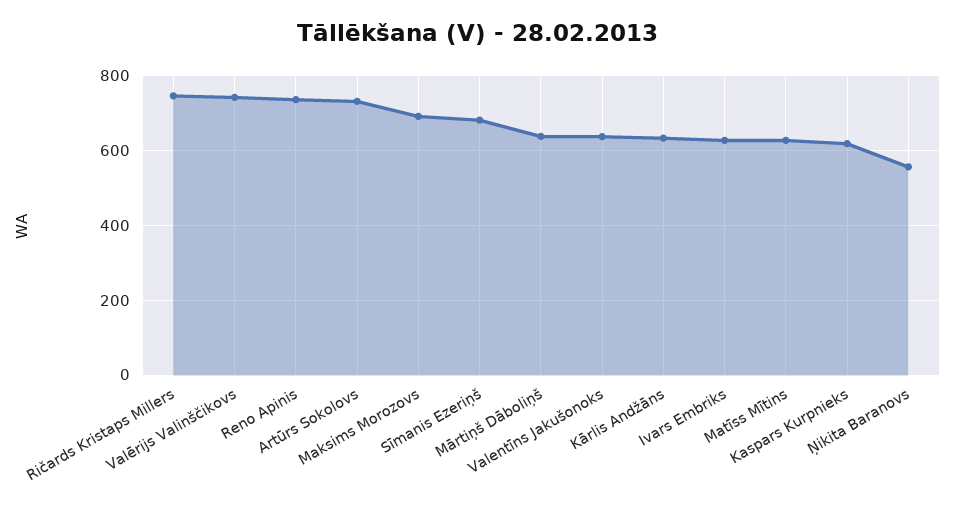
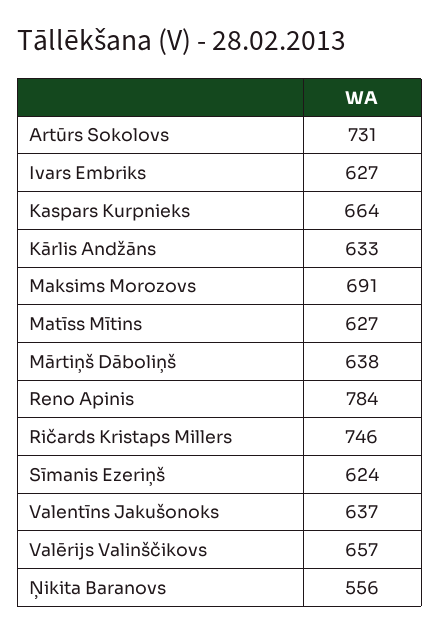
  {
    "Ričards Kristaps Millers": 746,
-   "Valērijs Valinščikovs": 740,
+   "Valērijs Valinščikovs": 657,
-   "Reno Apinis": 740,
+   "Reno Apinis": 784,
    "Artūrs Sokolovs": 731,
    "Maksims Morozovs": 691,
-   "Sīmanis Ezeriņš": 680,
+   "Sīmanis Ezeriņš": 624,
    "Mārtiņš Dāboliņš": 638,
    "Valentīns Jakušonoks": 637,
    "Kārlis Andžāns": 633,
    "Ivars Embriks": 627,
    "Matīss Mītins": 627,
-   "Kaspars Kurpnieks": 620,
+   "Kaspars Kurpnieks": 664,
    "Ņikita Baranovs": 556
  }

